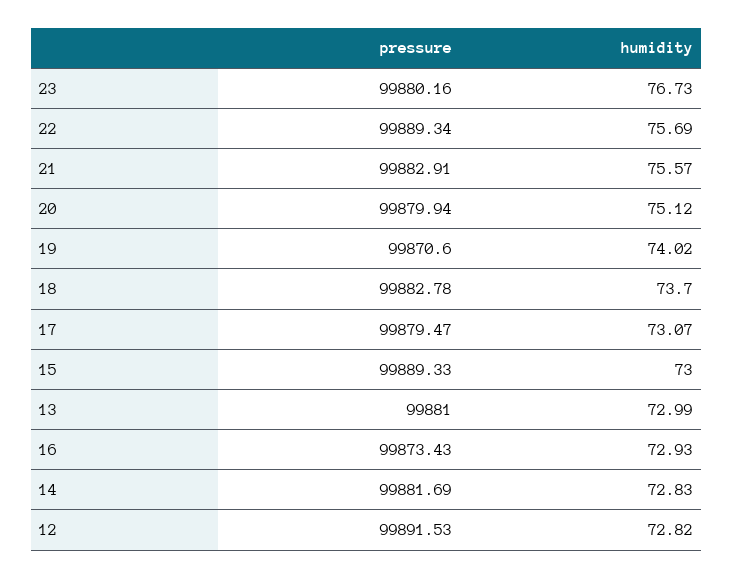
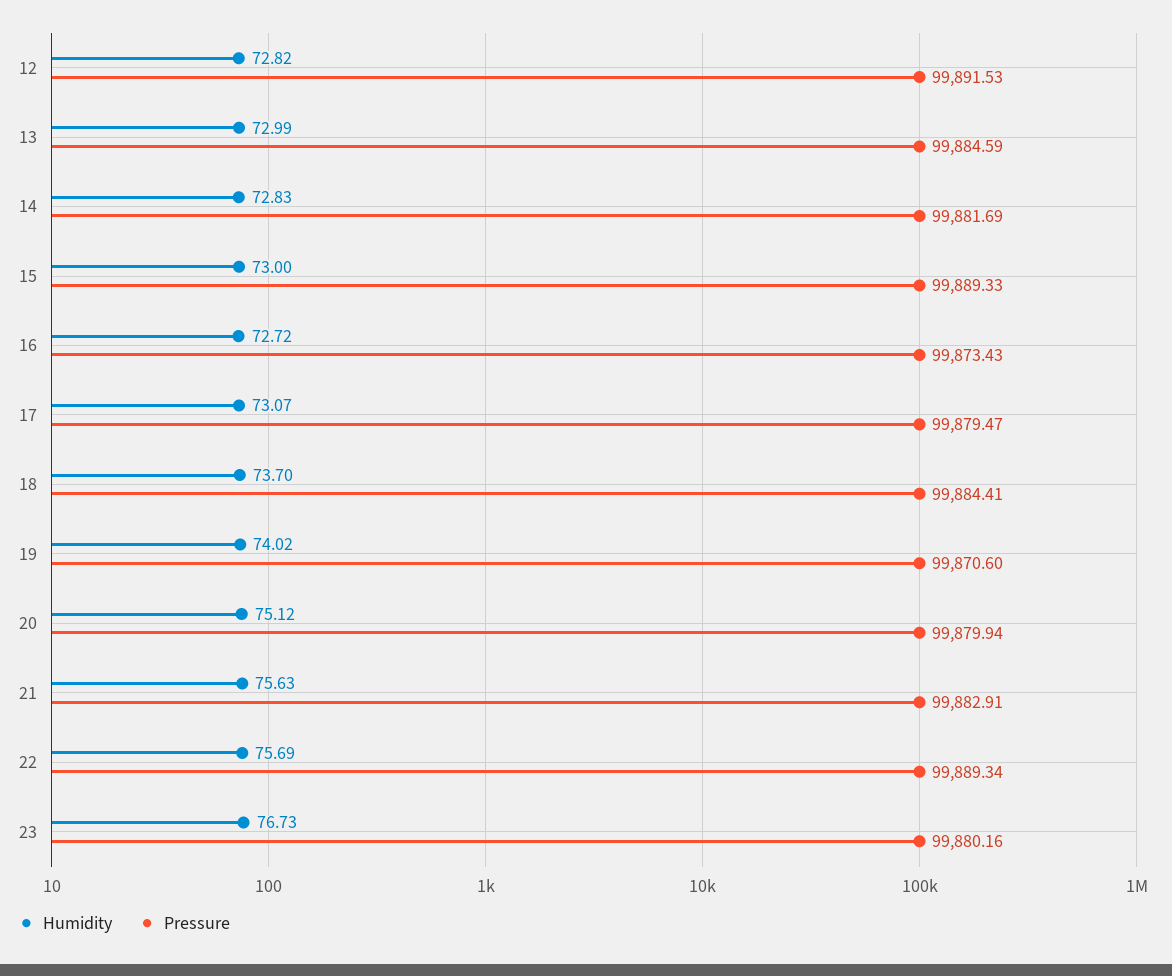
  {
    "pressure": {
      "23": 99880.16,
      "22": 99889.34,
      "21": 99882.91,
      "20": 99879.94,
      "19": 99870.6,
-     "18": 99882.78,
+     "18": 99884.41,
      "17": 99879.47,
      "15": 99889.33,
-     "13": 99881,
+     "13": 99884.59,
      "16": 99873.43,
      "14": 99881.69,
      "12": 99891.53
    },
    "humidity": {
      "23": 76.73,
      "22": 75.69,
-     "21": 75.57,
+     "21": 75.63,
      "20": 75.12,
      "19": 74.02,
      "18": 73.7,
      "17": 73.07,
      "15": 73,
      "13": 72.99,
-     "16": 72.93,
+     "16": 72.72,
      "14": 72.83,
      "12": 72.82
    }
  }

